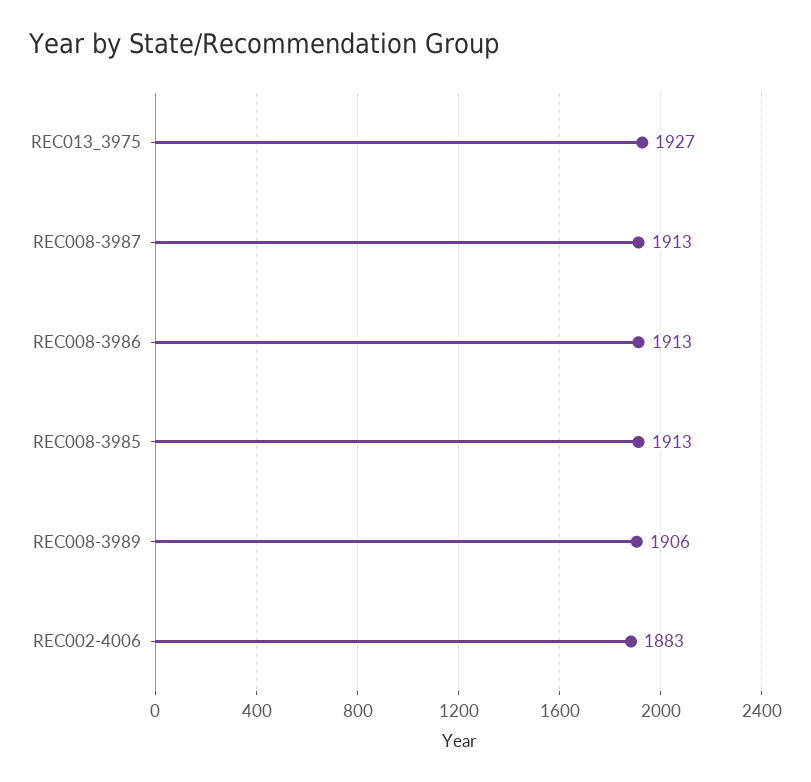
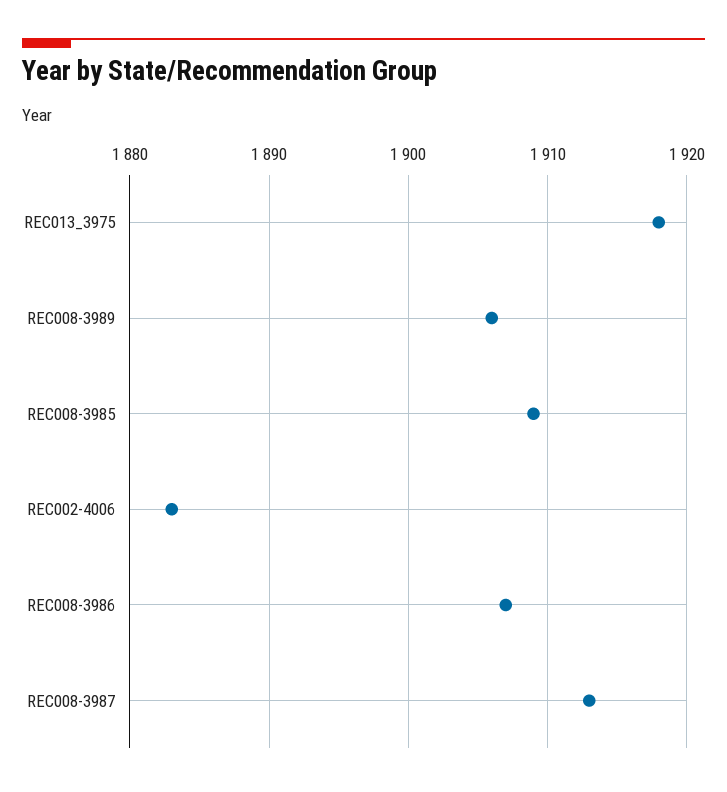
  {
-   "REC013_3975": 1927,
+   "REC013_3975": 1918,
    "REC008-3987": 1913,
-   "REC008-3986": 1913,
+   "REC008-3986": 1907,
-   "REC008-3985": 1913,
+   "REC008-3985": 1909,
    "REC008-3989": 1906,
    "REC002-4006": 1883
  }

